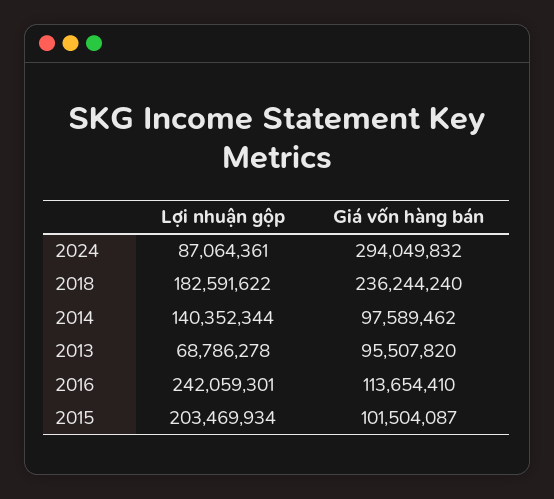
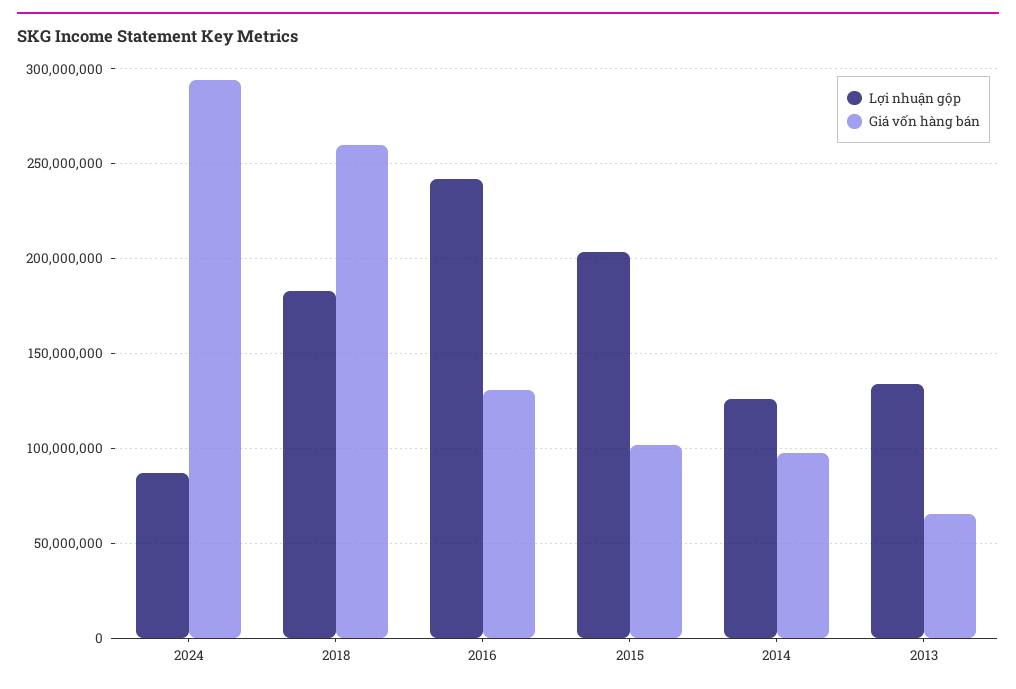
  {
    "Lợi nhuận gộp": {
      "2024": 87064361,
      "2018": 182591622,
-     "2014": 140352344,
+     "2014": 125000000,
-     "2013": 68786278,
+     "2013": 135000000,
      "2016": 242059301,
      "2015": 203469934
    },
    "Giá vốn hàng bán": {
      "2024": 294049832,
-     "2018": 236244240,
+     "2018": 260000000,
      "2014": 97589462,
-     "2013": 95507820,
+     "2013": 65000000,
-     "2016": 113654410,
+     "2016": 130000000,
      "2015": 101504087
    }
  }

